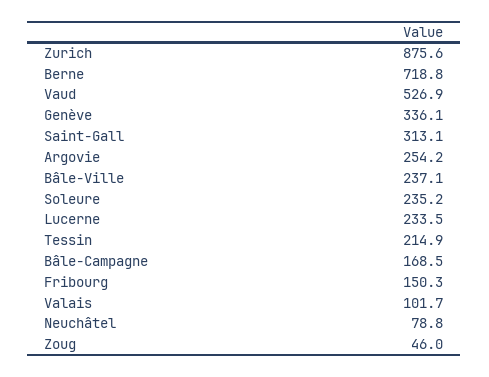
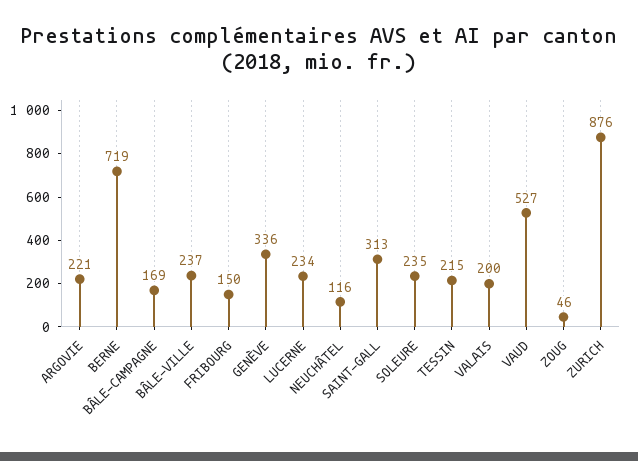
  {
    "Zurich": 875.6,
    "Berne": 718.8,
    "Vaud": 526.9,
    "Genève": 336.1,
    "Saint-Gall": 313.1,
-   "Argovie": 254.2,
+   "Argovie": 221,
    "Bâle-Ville": 237.1,
    "Soleure": 235.2,
    "Lucerne": 233.5,
    "Tessin": 214.9,
    "Bâle-Campagne": 168.5,
    "Fribourg": 150.3,
-   "Valais": 101.7,
+   "Valais": 200,
-   "Neuchâtel": 78.8,
+   "Neuchâtel": 116,
    "Zoug": 46
  }

